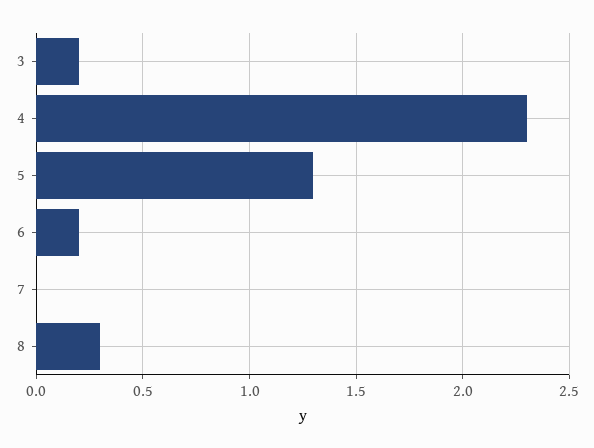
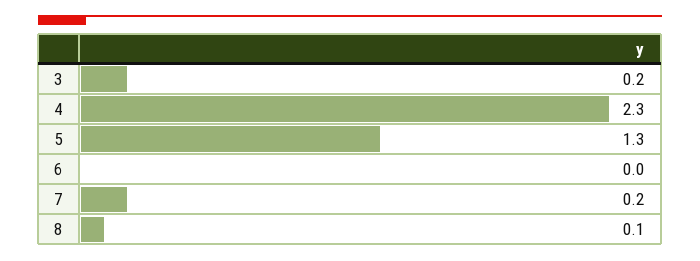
  {
    "3": 0.2,
    "4": 2.3,
    "5": 1.3,
-   "6": 0.2,
+   "6": 0,
-   "7": 0,
+   "7": 0.2,
-   "8": 0.3
+   "8": 0.1
  }

